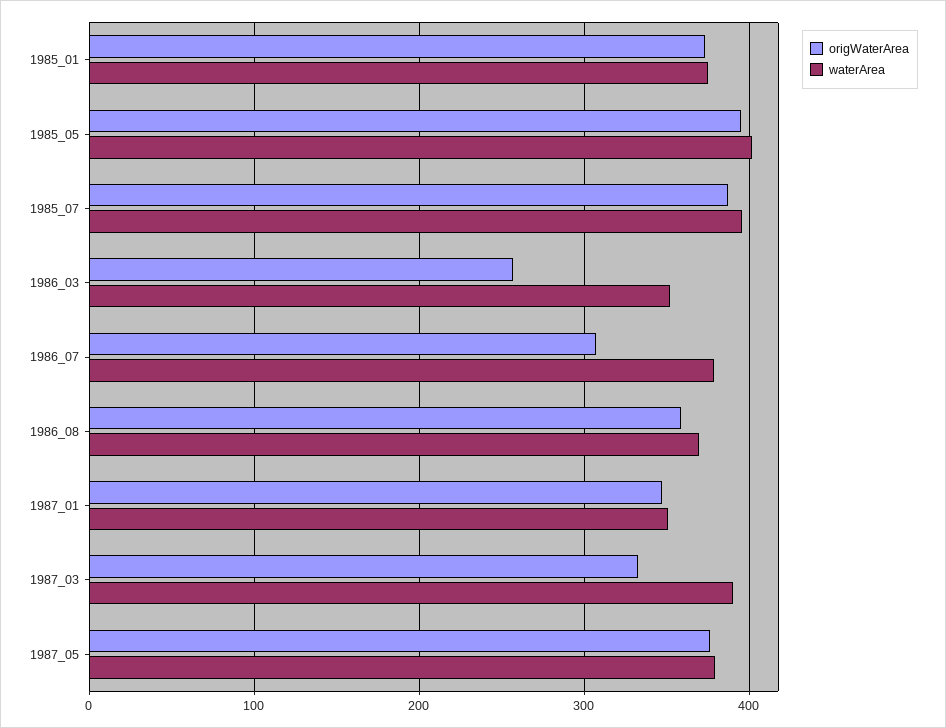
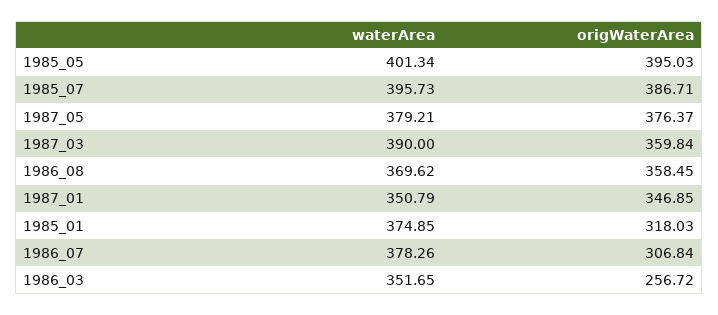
  {
    "origWaterArea": {
-     "1985_01": 370,
+     "1985_01": 318.03,
      "1985_05": 395.03,
      "1985_07": 386.71,
      "1986_03": 256.72,
      "1986_07": 306.84,
      "1986_08": 358.45,
      "1987_01": 346.85,
-     "1987_03": 330,
+     "1987_03": 359.84,
      "1987_05": 376.37
    },
    "waterArea": {
      "1985_01": 374.85,
      "1985_05": 401.34,
      "1985_07": 395.73,
      "1986_03": 351.65,
      "1986_07": 378.26,
      "1986_08": 369.62,
      "1987_01": 350.79,
      "1987_03": 390,
      "1987_05": 379.21
    }
  }

